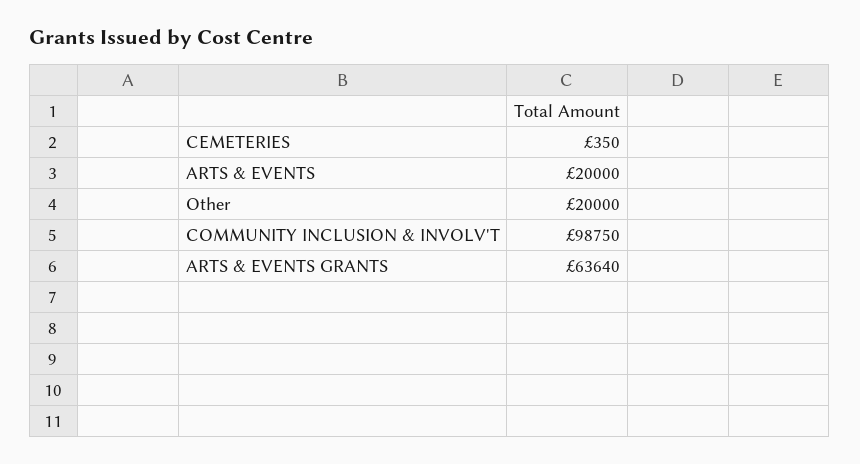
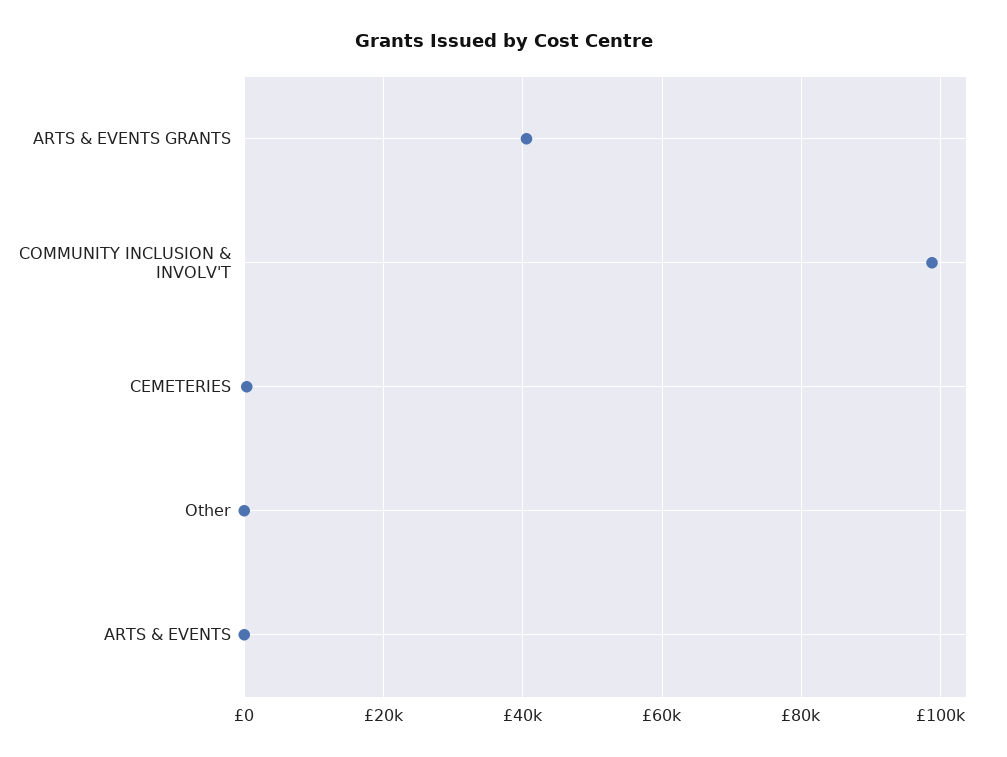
  {
    "CEMETERIES": 350,
-   "ARTS & EVENTS": 20000,
+   "ARTS & EVENTS": 0,
-   "Other": 20000,
+   "Other": 0,
    "COMMUNITY INCLUSION & INVOLV'T": 98750,
-   "ARTS & EVENTS GRANTS": 63640
+   "ARTS & EVENTS GRANTS": 40000
  }

